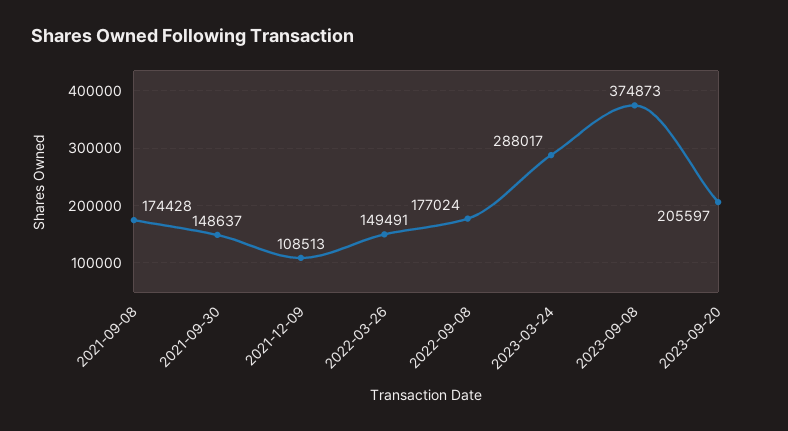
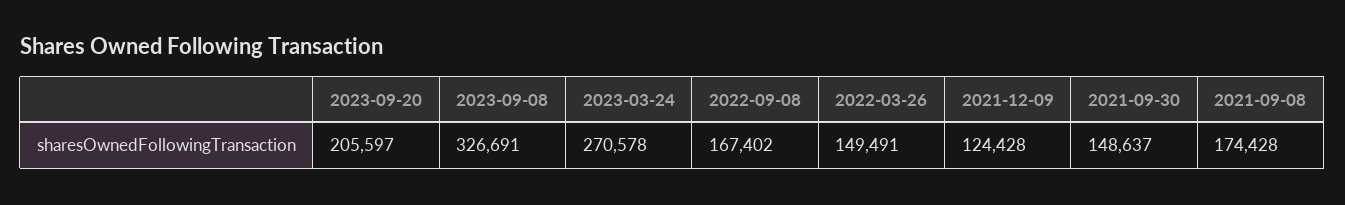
  {
    "2021-09-08": 174428,
    "2021-09-30": 148637,
-   "2021-12-09": 108513,
+   "2021-12-09": 124428,
    "2022-03-26": 149491,
-   "2022-09-08": 177024,
+   "2022-09-08": 167402,
-   "2023-03-24": 288017,
+   "2023-03-24": 270578,
-   "2023-09-08": 374873,
+   "2023-09-08": 326691,
    "2023-09-20": 205597
  }

